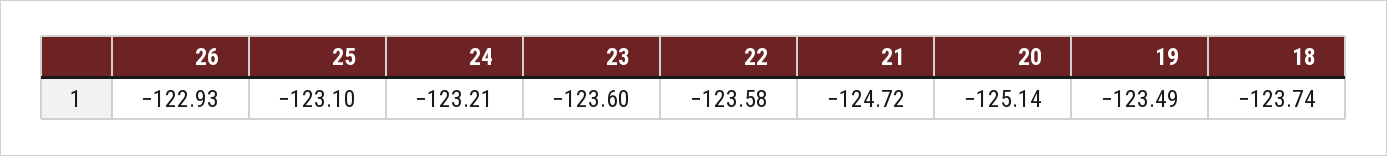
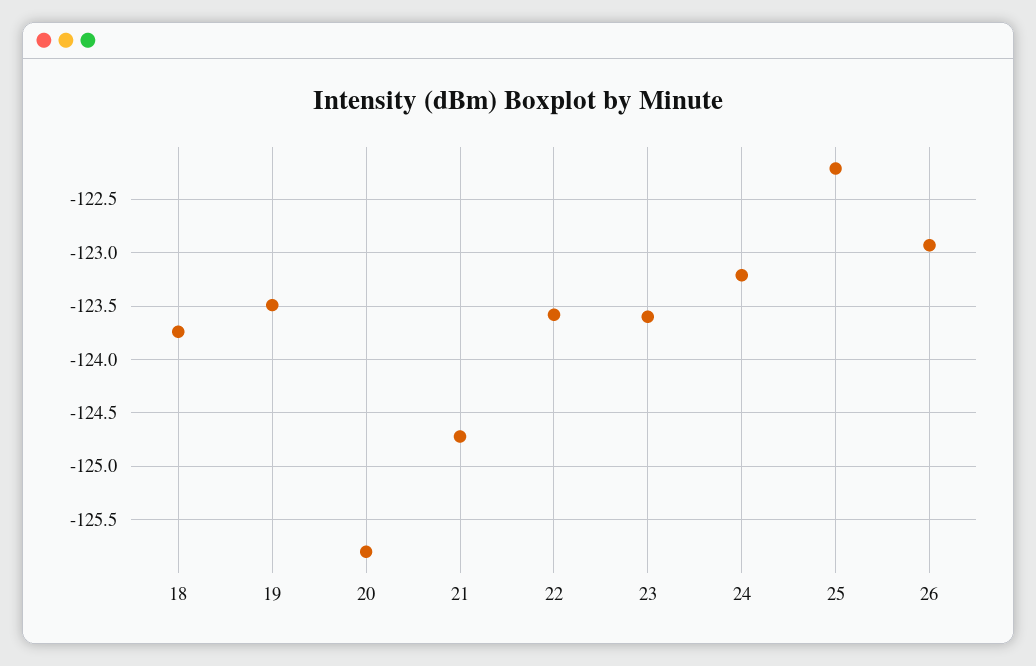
  {
    "26": -122.93,
-   "25": -123.1,
+   "25": -122.2,
    "24": -123.21,
    "23": -123.6,
    "22": -123.58,
    "21": -124.72,
-   "20": -125.14,
+   "20": -125.8,
    "19": -123.49,
    "18": -123.74
  }

